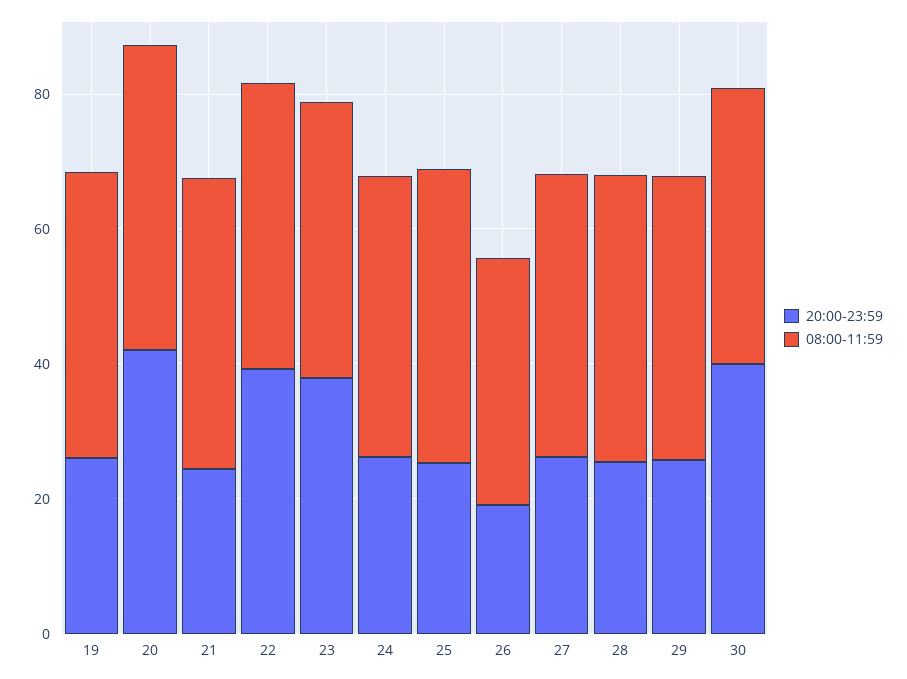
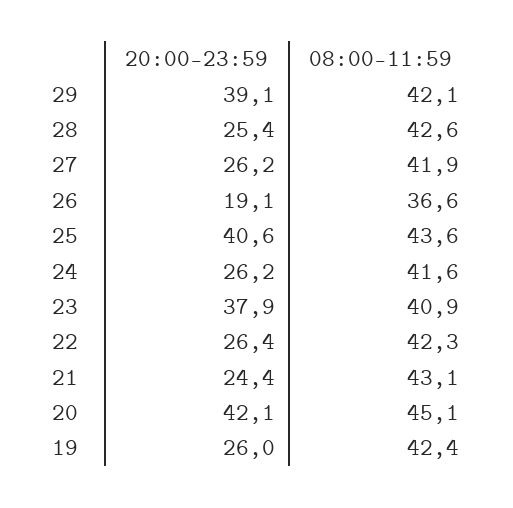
  {
    "20:00-23:59": {
      "19": 26,
      "20": 42.1,
      "21": 24.4,
-     "22": 40,
+     "22": 26.4,
      "23": 37.9,
      "24": 26.2,
-     "25": 25,
+     "25": 40.6,
      "26": 19.1,
      "27": 26.2,
      "28": 25.4,
-     "29": 25,
+     "29": 39.1
-     "30": 40
    },
    "08:00-11:59": {
      "19": 42.4,
      "20": 45.1,
      "21": 43.1,
      "22": 42.3,
      "23": 40.9,
      "24": 41.6,
      "25": 43.6,
      "26": 36.6,
      "27": 41.9,
      "28": 42.6,
-     "29": 42.1,
+     "29": 42.1
-     "30": 40
    }
  }

